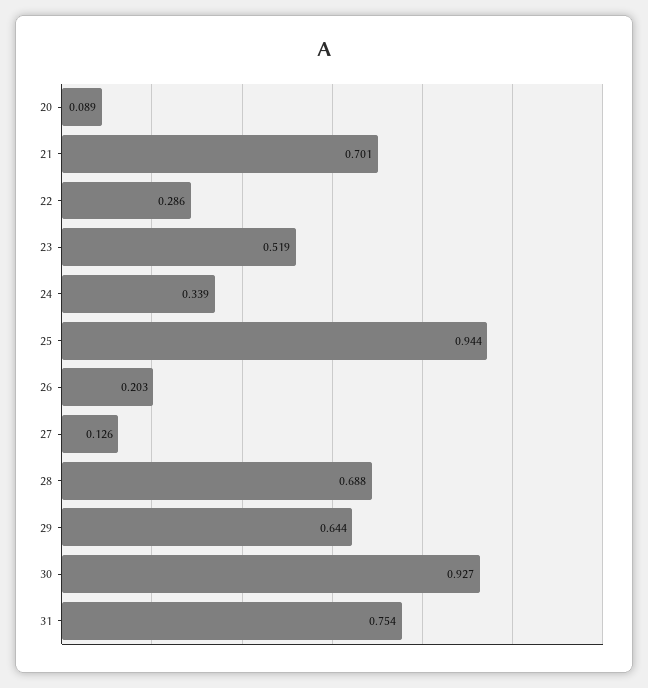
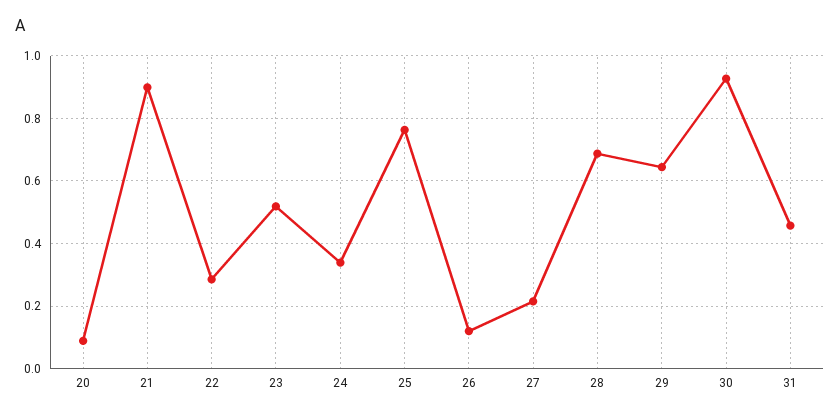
  {
    "20": 0.089,
-   "21": 0.701,
+   "21": 0.9,
    "22": 0.286,
    "23": 0.519,
    "24": 0.339,
-   "25": 0.944,
+   "25": 0.76,
-   "26": 0.203,
+   "26": 0.12,
-   "27": 0.126,
+   "27": 0.22,
    "28": 0.688,
    "29": 0.644,
    "30": 0.927,
-   "31": 0.754
+   "31": 0.46
  }

